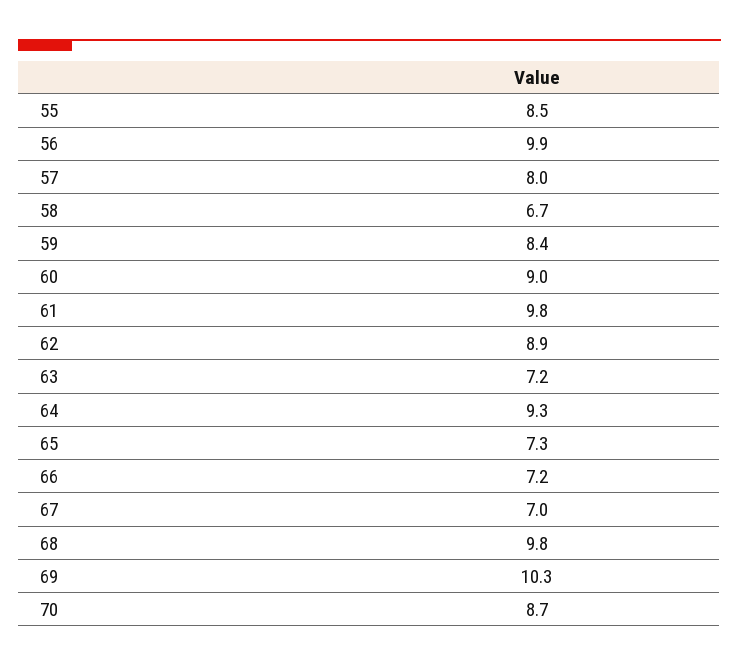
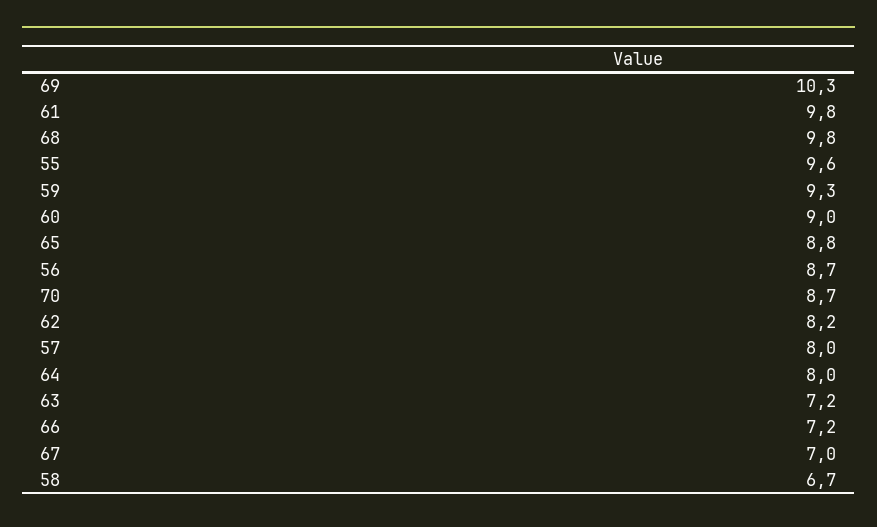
  {
-   "55": 8.5,
+   "55": 9.6,
-   "56": 9.9,
+   "56": 8.7,
    "57": 8,
    "58": 6.7,
-   "59": 8.4,
+   "59": 9.3,
    "60": 9,
    "61": 9.8,
-   "62": 8.9,
+   "62": 8.2,
    "63": 7.2,
-   "64": 9.3,
+   "64": 8,
-   "65": 7.3,
+   "65": 8.8,
    "66": 7.2,
    "67": 7,
    "68": 9.8,
    "69": 10.3,
    "70": 8.7
  }

